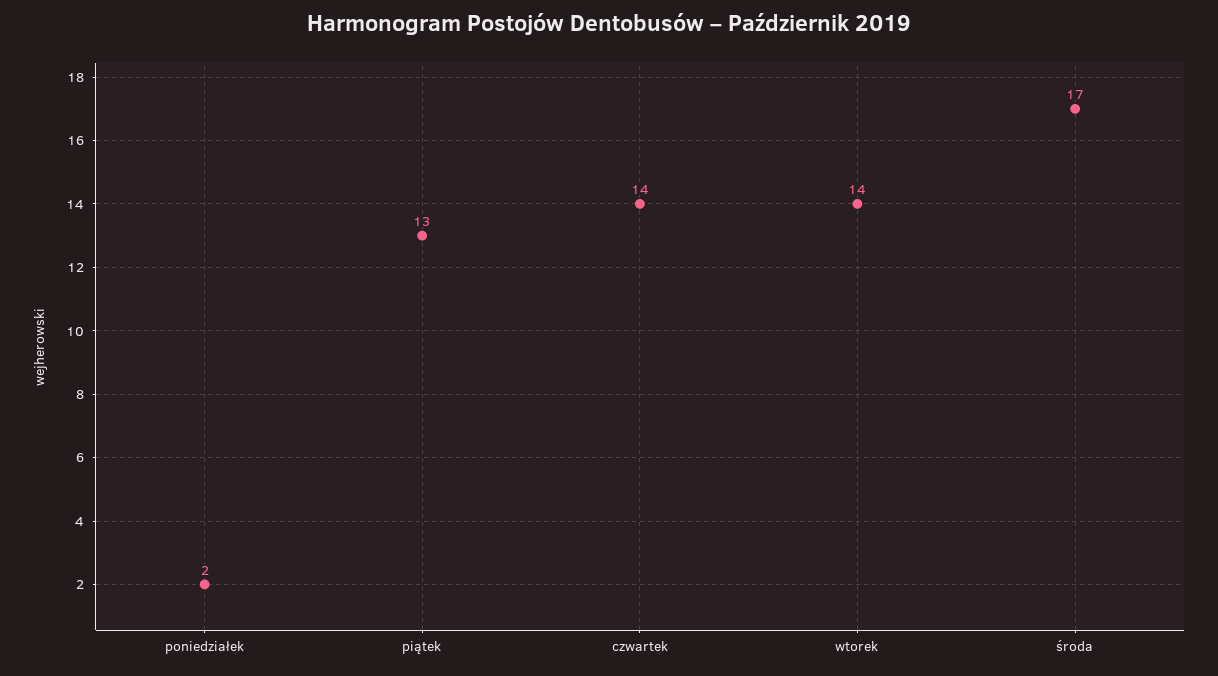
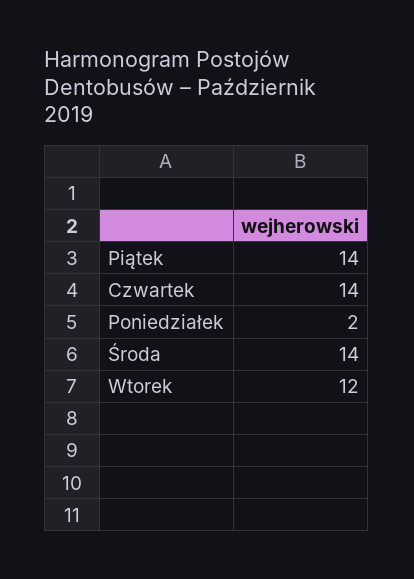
  {
    "poniedziałek": 2,
-   "piątek": 13,
+   "piątek": 14,
    "czwartek": 14,
-   "wtorek": 14,
+   "wtorek": 12,
-   "środa": 17
+   "środa": 14
  }

